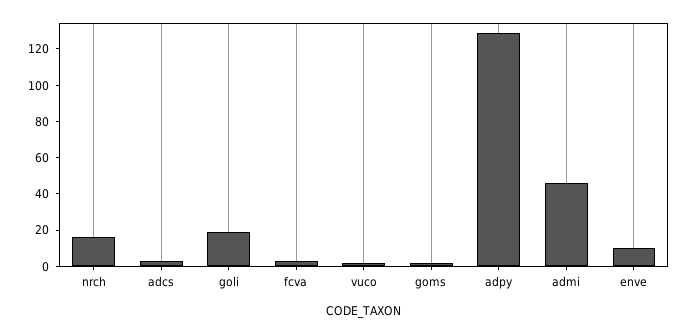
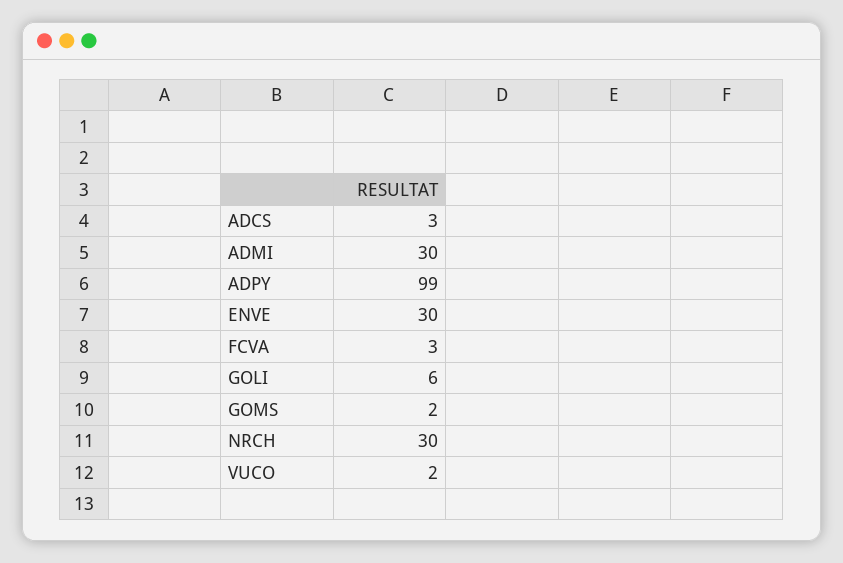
  {
-   "nrch": 15,
+   "nrch": 30,
    "adcs": 3,
-   "goli": 20,
+   "goli": 6,
    "fcva": 3,
    "vuco": 2,
    "goms": 2,
-   "adpy": 130,
+   "adpy": 99,
-   "admi": 45,
+   "admi": 30,
-   "enve": 10
+   "enve": 30
  }

